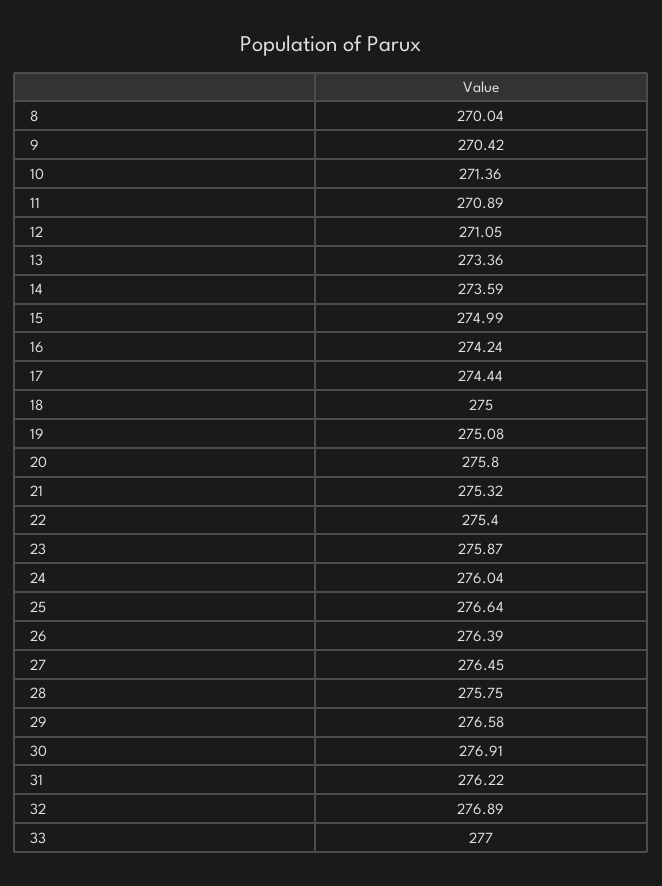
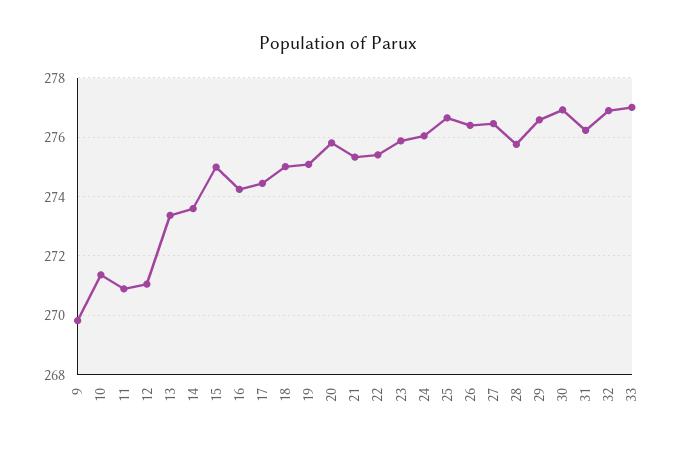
  {
-   "8": 270.04,
-   "9": 270.42,
+   "9": 269.75,
    "10": 271.36,
    "11": 270.89,
    "12": 271.05,
    "13": 273.36,
    "14": 273.59,
    "15": 274.99,
    "16": 274.24,
    "17": 274.44,
    "18": 275,
    "19": 275.08,
    "20": 275.8,
    "21": 275.32,
    "22": 275.4,
    "23": 275.87,
    "24": 276.04,
    "25": 276.64,
    "26": 276.39,
    "27": 276.45,
    "28": 275.75,
    "29": 276.58,
    "30": 276.91,
    "31": 276.22,
    "32": 276.89,
    "33": 277
  }

